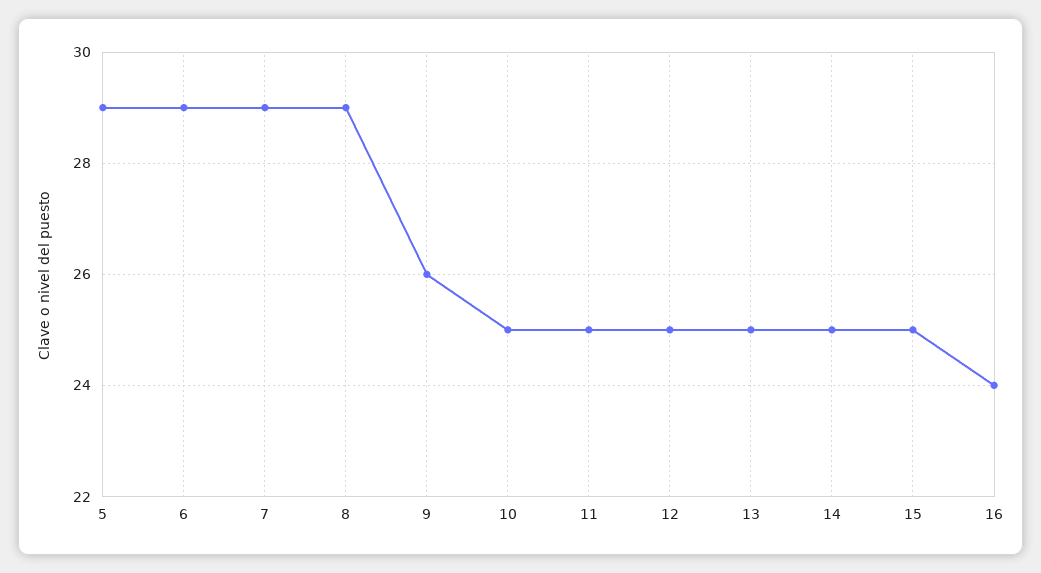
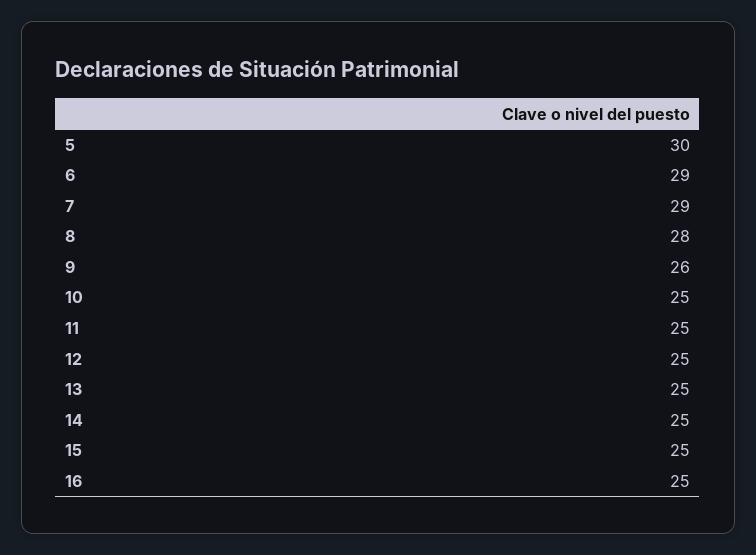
  {
-   "5": 29,
+   "5": 30,
    "6": 29,
    "7": 29,
-   "8": 29,
+   "8": 28,
    "9": 26,
    "10": 25,
    "11": 25,
    "12": 25,
    "13": 25,
    "14": 25,
    "15": 25,
-   "16": 24
+   "16": 25
  }

